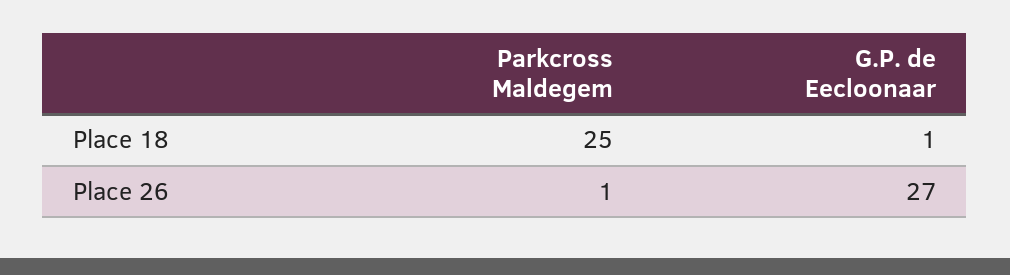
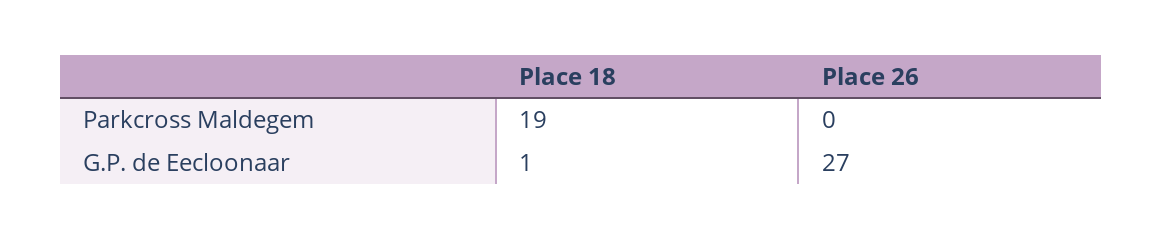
  {
    "Parkcross Maldegem": {
-     "Place 18": 25,
+     "Place 18": 19,
-     "Place 26": 1
+     "Place 26": 0
    },
    "G.P. de Eecloonaar": {
      "Place 18": 1,
      "Place 26": 27
    }
  }

